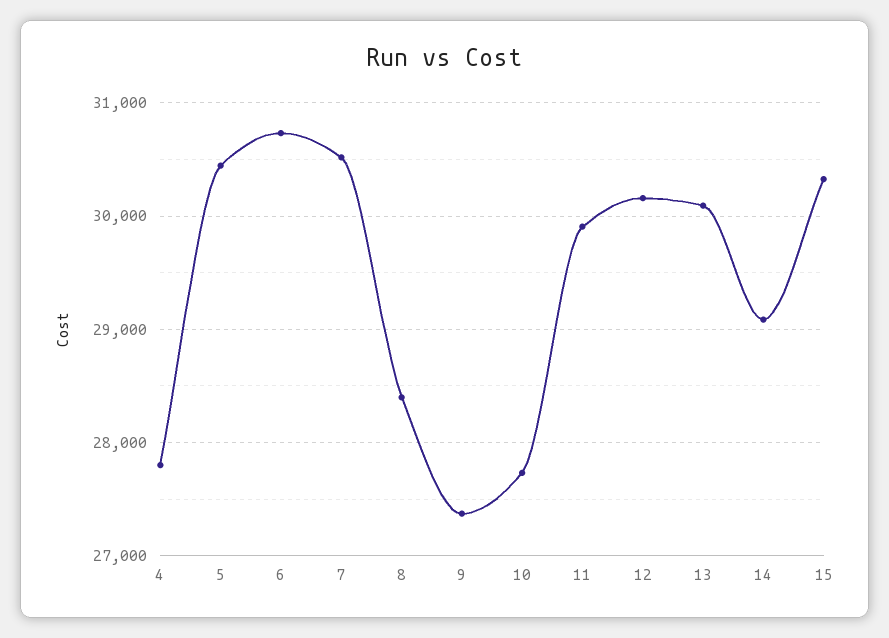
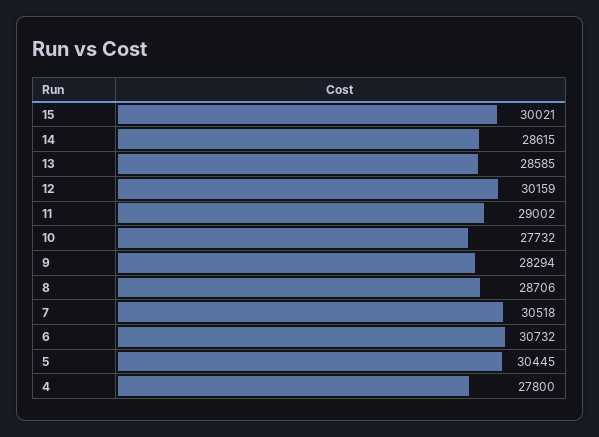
  {
    "4": 27800,
    "5": 30445,
    "6": 30732,
    "7": 30518,
-   "8": 28400,
+   "8": 28706,
-   "9": 27400,
+   "9": 28294,
    "10": 27732,
-   "11": 29900,
+   "11": 29002,
    "12": 30159,
-   "13": 30100,
+   "13": 28585,
-   "14": 29100,
+   "14": 28615,
-   "15": 30300
+   "15": 30021
  }

